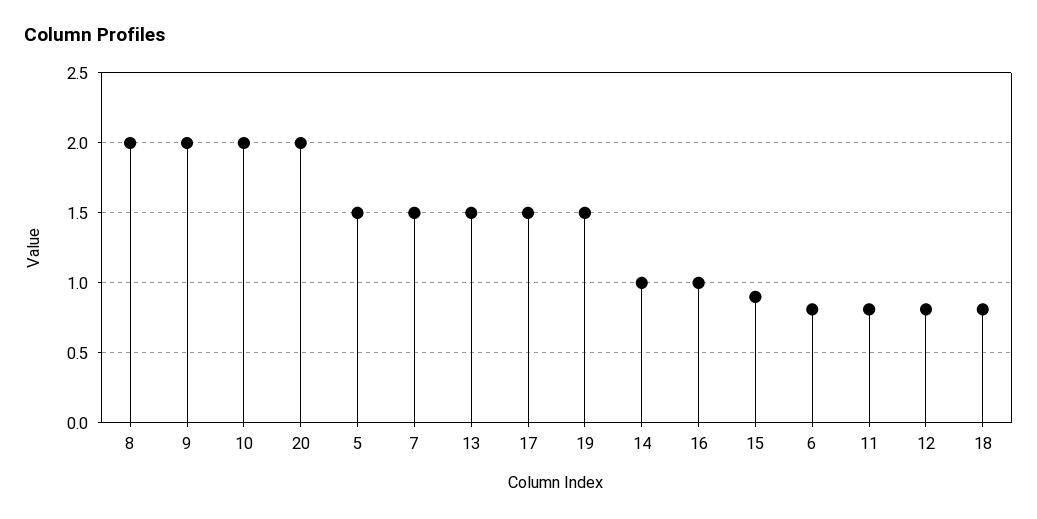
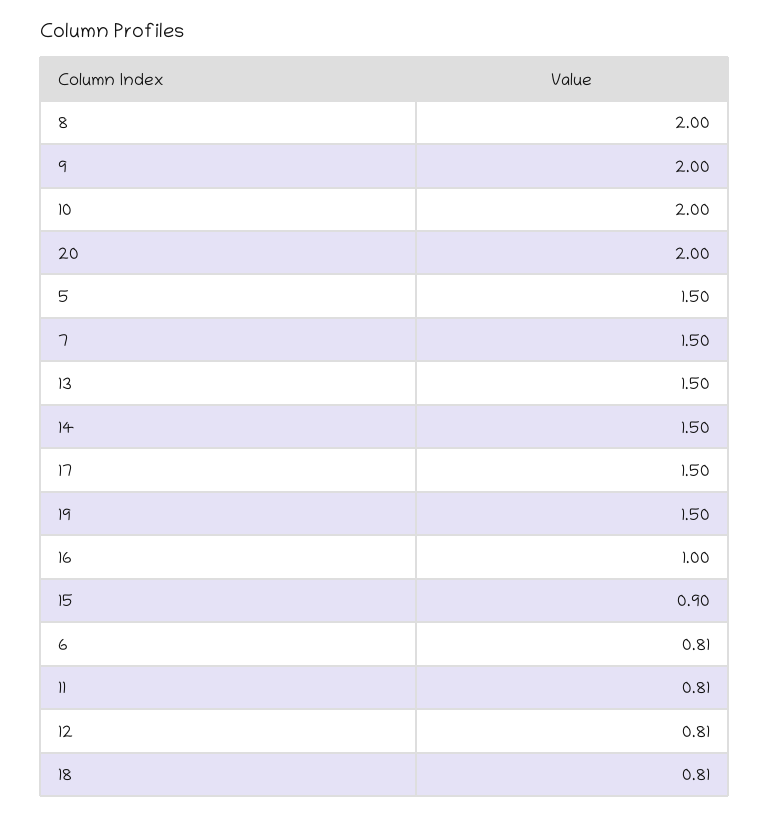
  {
    "8": 2,
    "9": 2,
    "10": 2,
    "20": 2,
    "5": 1.5,
    "7": 1.5,
    "13": 1.5,
    "17": 1.5,
    "19": 1.5,
-   "14": 1,
+   "14": 1.5,
    "16": 1,
    "15": 0.9,
    "6": 0.81,
    "11": 0.81,
    "12": 0.81,
    "18": 0.81
  }

